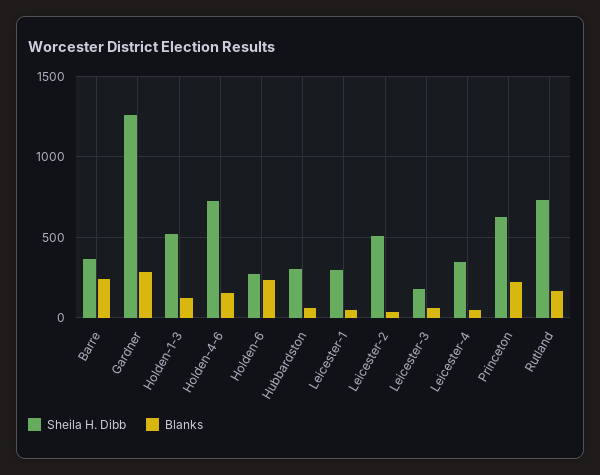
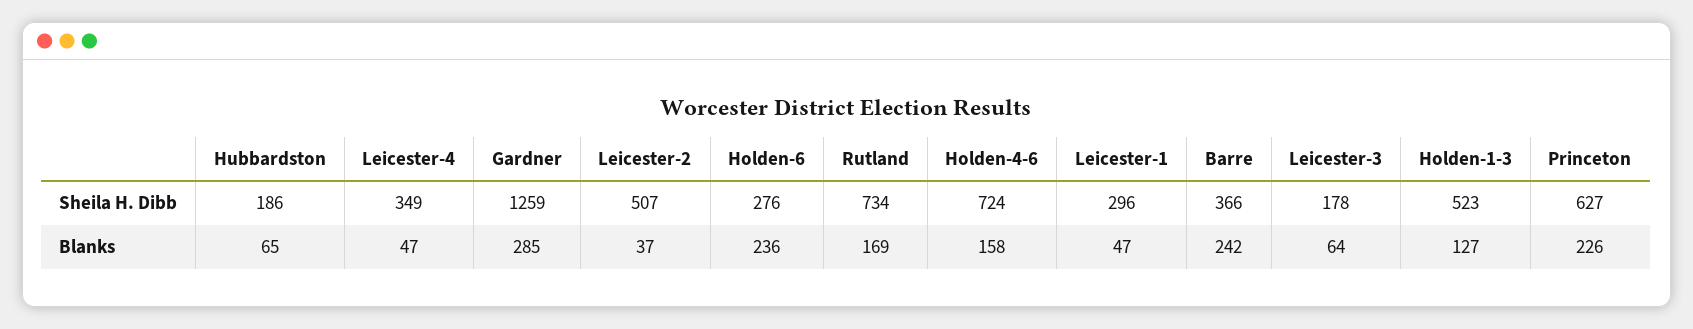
  {
    "Sheila H. Dibb": {
      "Barre": 366,
      "Gardner": 1259,
      "Holden-1-3": 523,
      "Holden-4-6": 724,
      "Holden-6": 276,
-     "Hubbardston": 300,
+     "Hubbardston": 186,
      "Leicester-1": 296,
      "Leicester-2": 507,
      "Leicester-3": 178,
      "Leicester-4": 349,
      "Princeton": 627,
      "Rutland": 734
    },
    "Blanks": {
      "Barre": 242,
      "Gardner": 285,
      "Holden-1-3": 127,
      "Holden-4-6": 158,
      "Holden-6": 236,
      "Hubbardston": 65,
      "Leicester-1": 47,
      "Leicester-2": 37,
      "Leicester-3": 64,
      "Leicester-4": 47,
      "Princeton": 226,
      "Rutland": 169
    }
  }

